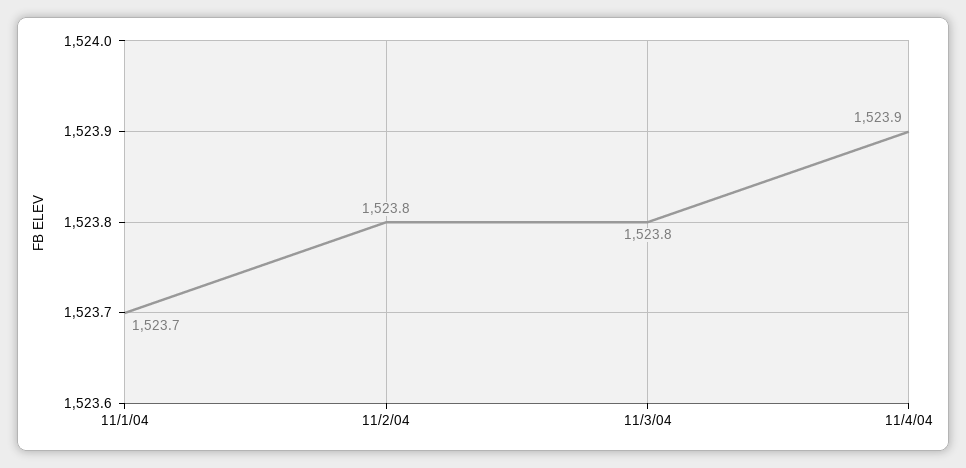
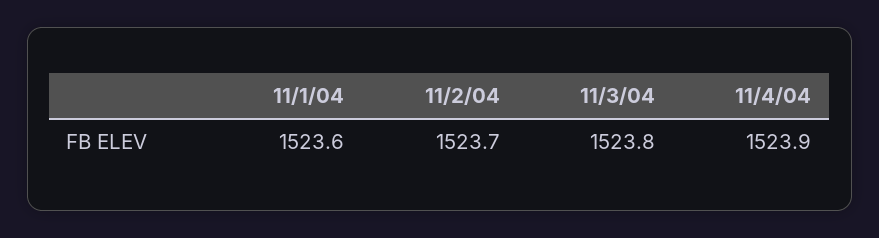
  {
-   "11/1/04": 1523.7,
+   "11/1/04": 1523.6,
-   "11/2/04": 1523.8,
+   "11/2/04": 1523.7,
    "11/3/04": 1523.8,
    "11/4/04": 1523.9
  }

